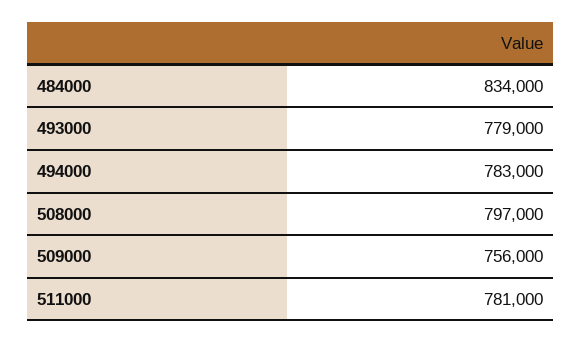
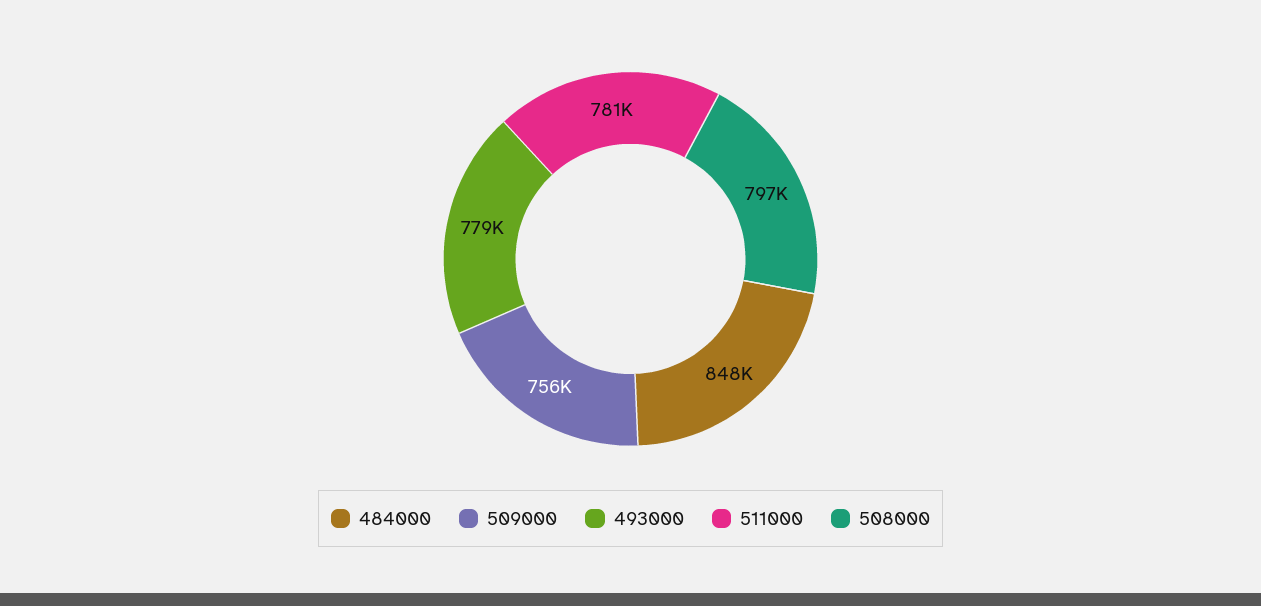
  {
-   "484000": 834000,
+   "484000": 848000,
    "493000": 779000,
-   "494000": 783000,
    "508000": 797000,
    "509000": 756000,
    "511000": 781000
  }

